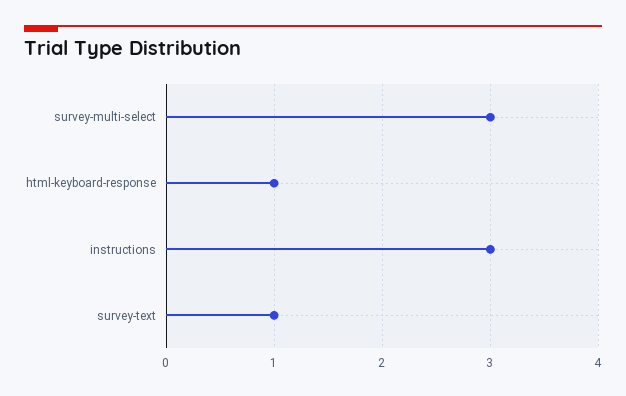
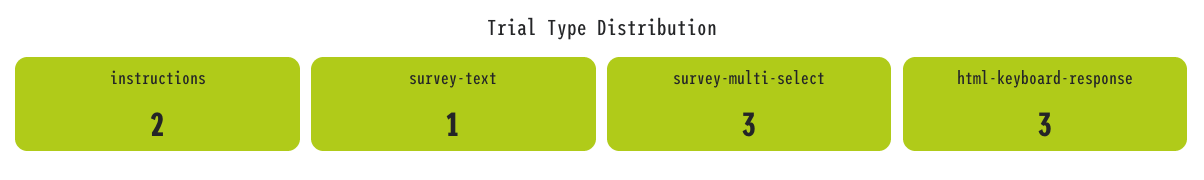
  {
    "survey-multi-select": 3,
-   "html-keyboard-response": 1,
+   "html-keyboard-response": 3,
-   "instructions": 3,
+   "instructions": 2,
    "survey-text": 1
  }

